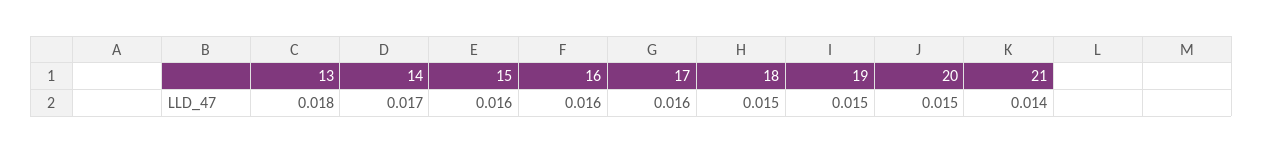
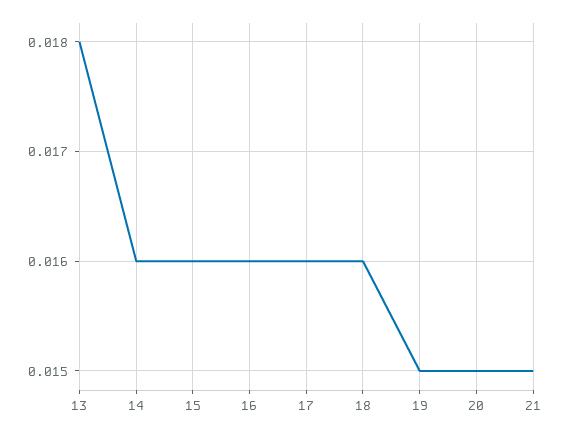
  {
    "13": 0.018,
-   "14": 0.017,
+   "14": 0.016,
    "15": 0.016,
    "16": 0.016,
    "17": 0.016,
-   "18": 0.015,
+   "18": 0.016,
    "19": 0.015,
    "20": 0.015,
-   "21": 0.014
+   "21": 0.015
  }

